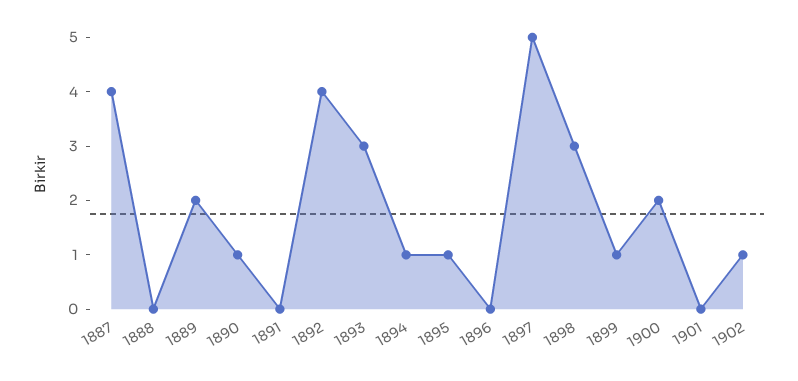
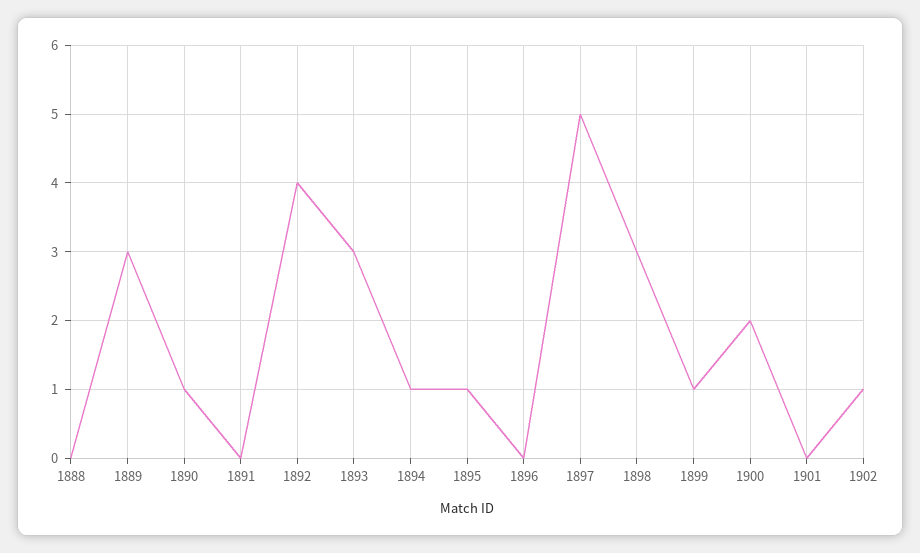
  {
-   "1887": 4,
    "1888": 0,
-   "1889": 2,
+   "1889": 3,
    "1890": 1,
    "1891": 0,
    "1892": 4,
    "1893": 3,
    "1894": 1,
    "1895": 1,
    "1896": 0,
    "1897": 5,
    "1898": 3,
    "1899": 1,
    "1900": 2,
    "1901": 0,
    "1902": 1
  }

